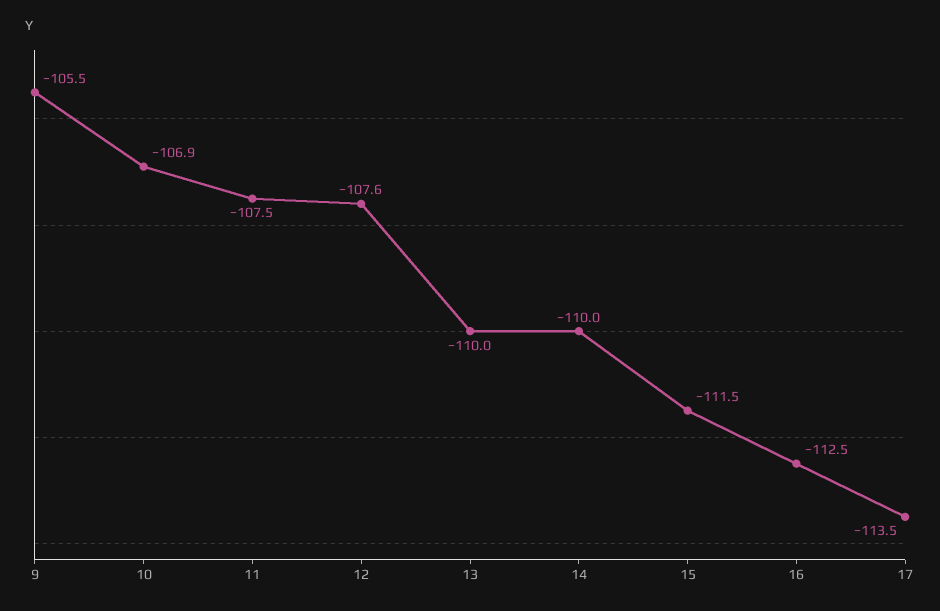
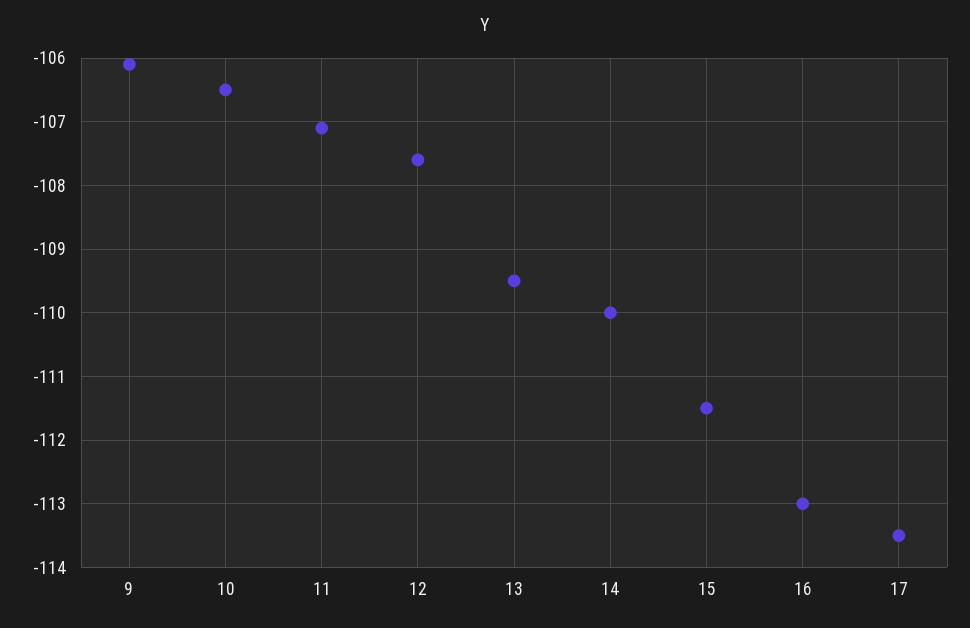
  {
-   "9": -105.5,
+   "9": -106.1,
-   "10": -106.9,
+   "10": -106.5,
-   "11": -107.5,
+   "11": -107.1,
    "12": -107.6,
-   "13": -110,
+   "13": -109.5,
    "14": -110,
    "15": -111.5,
-   "16": -112.5,
+   "16": -113,
    "17": -113.5
  }

